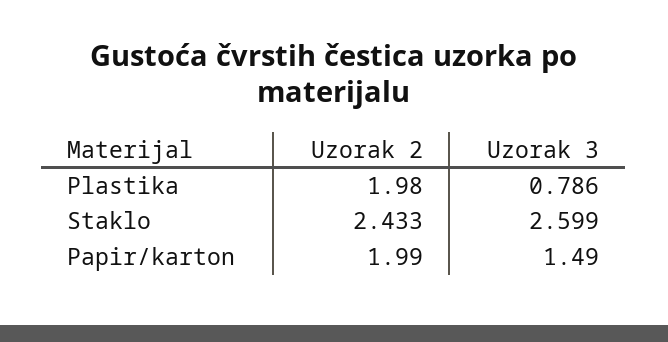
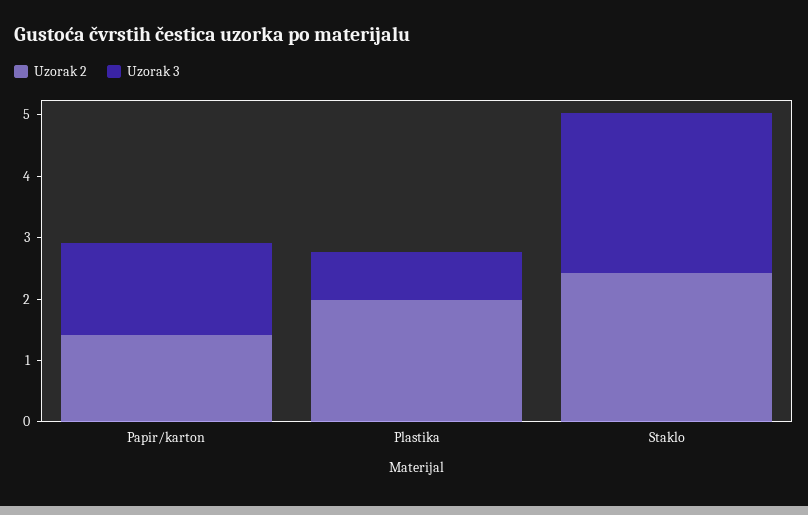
  {
    "Uzorak 2": {
      "Plastika": 1.98,
      "Staklo": 2.433,
-     "Papir/karton": 1.99
+     "Papir/karton": 1.4
    },
    "Uzorak 3": {
      "Plastika": 0.786,
      "Staklo": 2.599,
      "Papir/karton": 1.49
    }
  }

